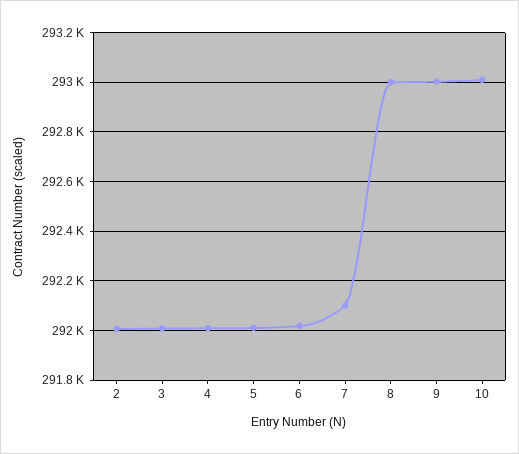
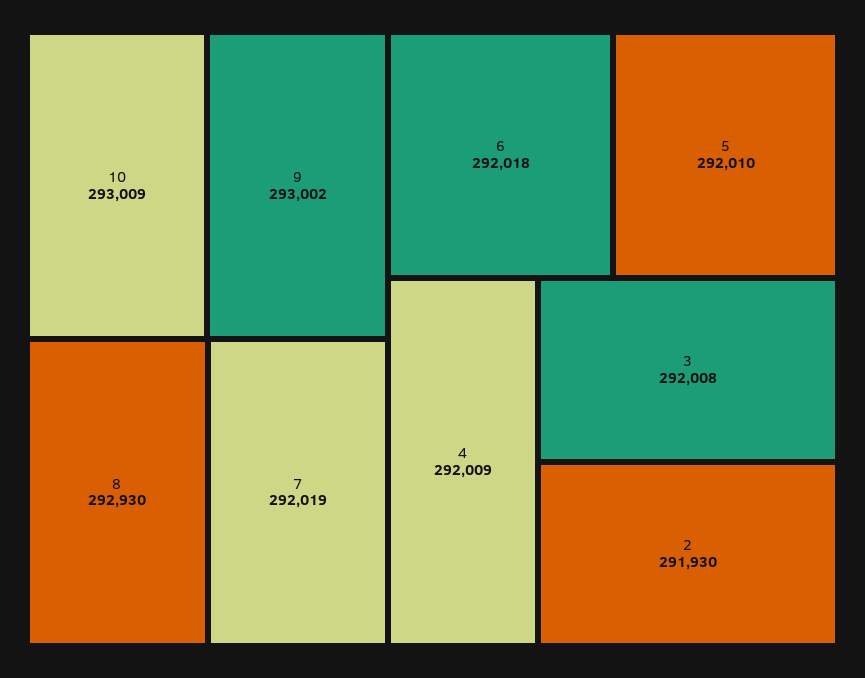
  {
-   "2": 292000,
+   "2": 291930,
    "3": 292008,
    "4": 292009,
    "5": 292010,
    "6": 292018,
-   "7": 292100,
+   "7": 292019,
-   "8": 293000,
+   "8": 292930,
    "9": 293002,
    "10": 293009
  }

